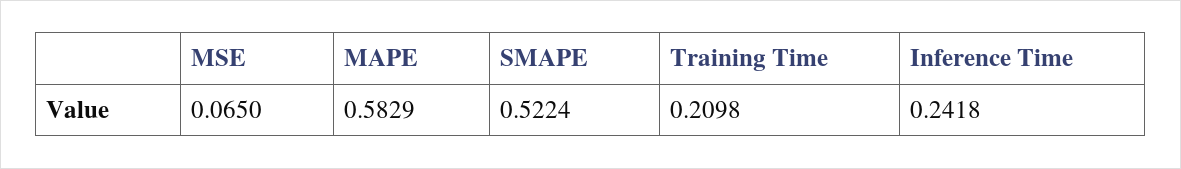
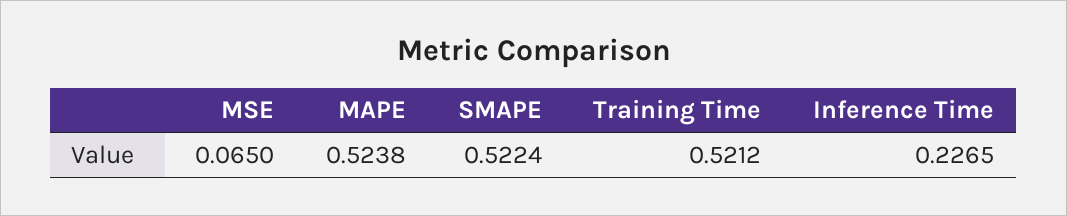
  {
    "MSE": 0.065,
-   "MAPE": 0.5829,
+   "MAPE": 0.5238,
    "SMAPE": 0.5224,
-   "Training Time": 0.2098,
+   "Training Time": 0.5212,
-   "Inference Time": 0.2418
+   "Inference Time": 0.2265
  }

